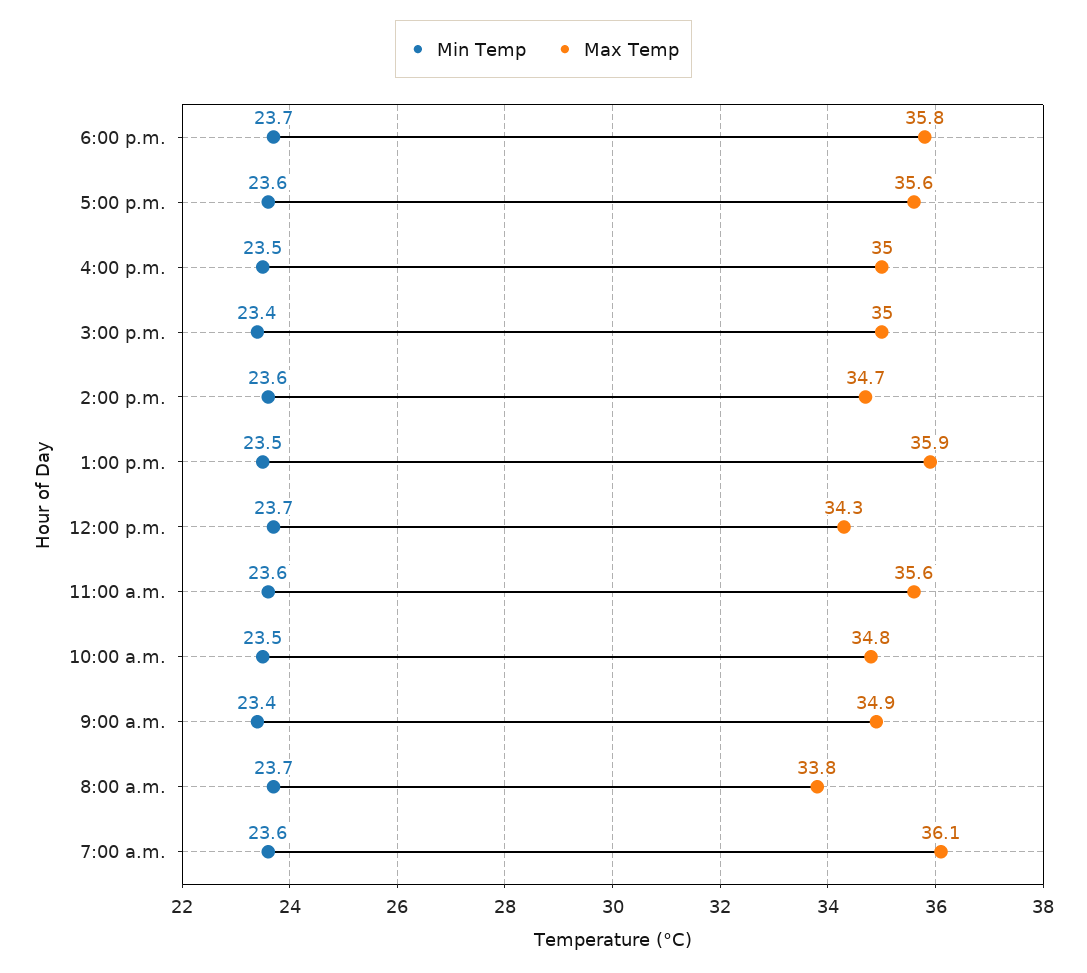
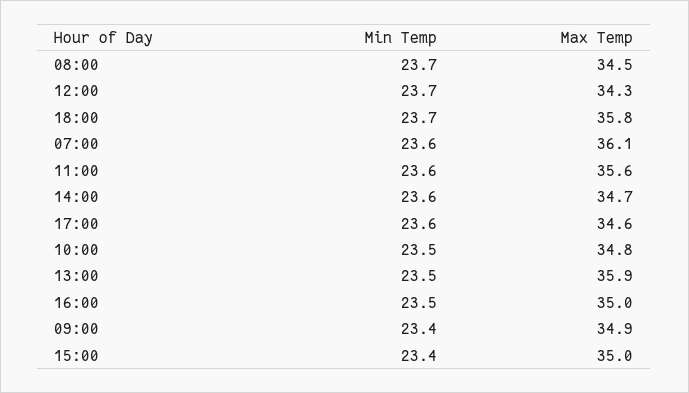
  {
    "Min Temp": {
      "6:00 p.m.": 23.7,
      "5:00 p.m.": 23.6,
      "4:00 p.m.": 23.5,
      "3:00 p.m.": 23.4,
      "2:00 p.m.": 23.6,
      "1:00 p.m.": 23.5,
      "12:00 p.m.": 23.7,
      "11:00 a.m.": 23.6,
      "10:00 a.m.": 23.5,
      "9:00 a.m.": 23.4,
      "8:00 a.m.": 23.7,
      "7:00 a.m.": 23.6
    },
    "Max Temp": {
      "6:00 p.m.": 35.8,
-     "5:00 p.m.": 35.6,
+     "5:00 p.m.": 34.6,
      "4:00 p.m.": 35,
      "3:00 p.m.": 35,
      "2:00 p.m.": 34.7,
      "1:00 p.m.": 35.9,
      "12:00 p.m.": 34.3,
      "11:00 a.m.": 35.6,
      "10:00 a.m.": 34.8,
      "9:00 a.m.": 34.9,
-     "8:00 a.m.": 33.8,
+     "8:00 a.m.": 34.5,
      "7:00 a.m.": 36.1
    }
  }

